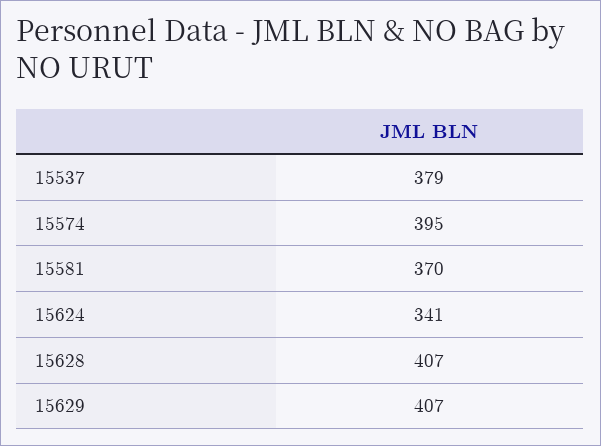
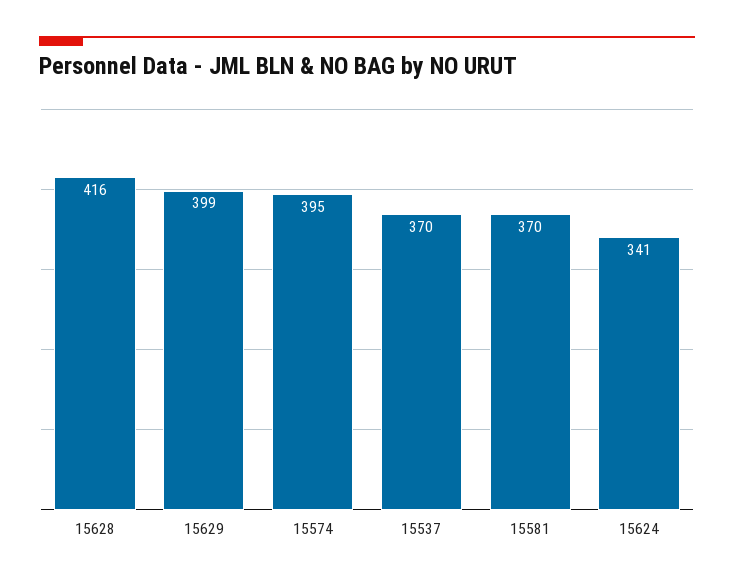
  {
-   "15537": 379,
+   "15537": 370,
    "15574": 395,
    "15581": 370,
    "15624": 341,
-   "15628": 407,
+   "15628": 416,
-   "15629": 407
+   "15629": 399
  }

